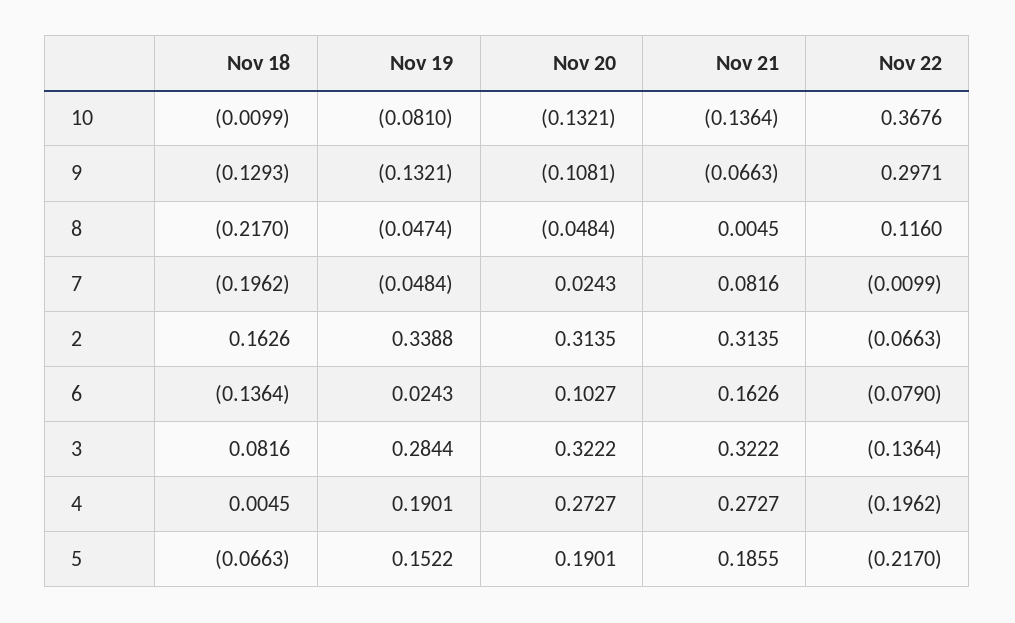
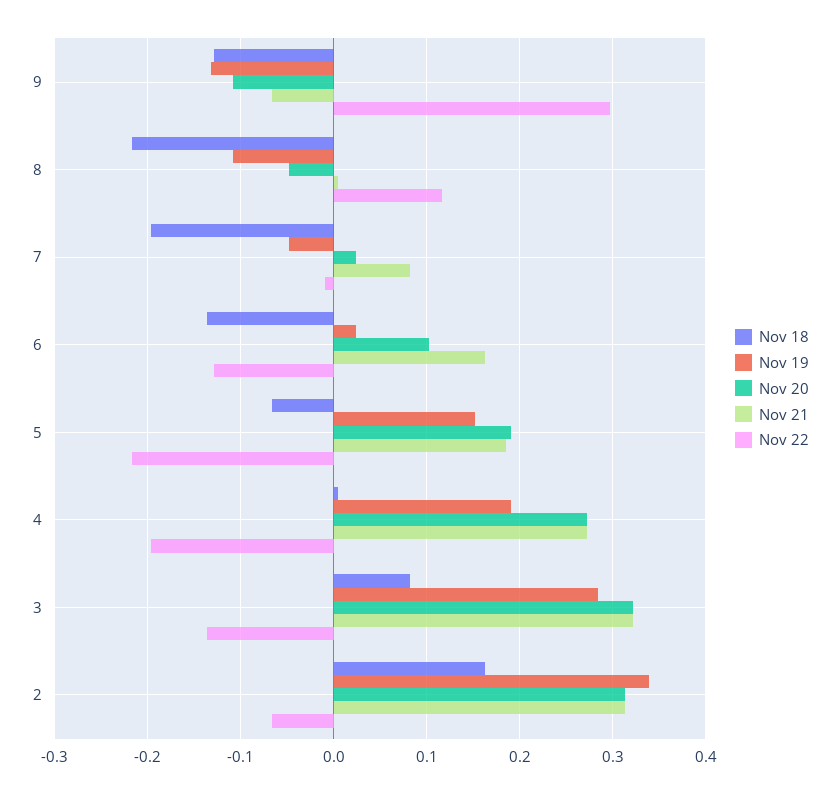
  {
    "Nov 18": {
-     "10": -0.0099,
      "9": -0.1293,
      "8": -0.217,
      "7": -0.1962,
      "2": 0.1626,
      "6": -0.1364,
      "3": 0.0816,
      "4": 0.0045,
      "5": -0.0663
    },
    "Nov 19": {
-     "10": -0.081,
      "9": -0.1321,
-     "8": -0.0474,
+     "8": -0.11,
      "7": -0.0484,
      "2": 0.3388,
      "6": 0.0243,
      "3": 0.2844,
      "4": 0.1901,
      "5": 0.1522
    },
    "Nov 20": {
-     "10": -0.1321,
      "9": -0.1081,
      "8": -0.0484,
      "7": 0.0243,
      "2": 0.3135,
      "6": 0.1027,
      "3": 0.3222,
      "4": 0.2727,
      "5": 0.1901
    },
    "Nov 21": {
-     "10": -0.1364,
      "9": -0.0663,
      "8": 0.0045,
      "7": 0.0816,
      "2": 0.3135,
      "6": 0.1626,
      "3": 0.3222,
      "4": 0.2727,
      "5": 0.1855
    },
    "Nov 22": {
-     "10": 0.3676,
      "9": 0.2971,
      "8": 0.116,
      "7": -0.0099,
      "2": -0.0663,
-     "6": -0.079,
+     "6": -0.13,
      "3": -0.1364,
      "4": -0.1962,
      "5": -0.217
    }
  }

